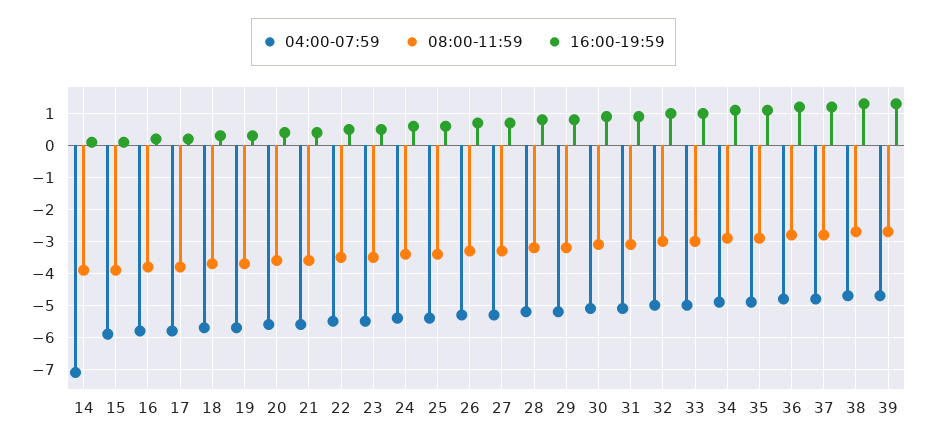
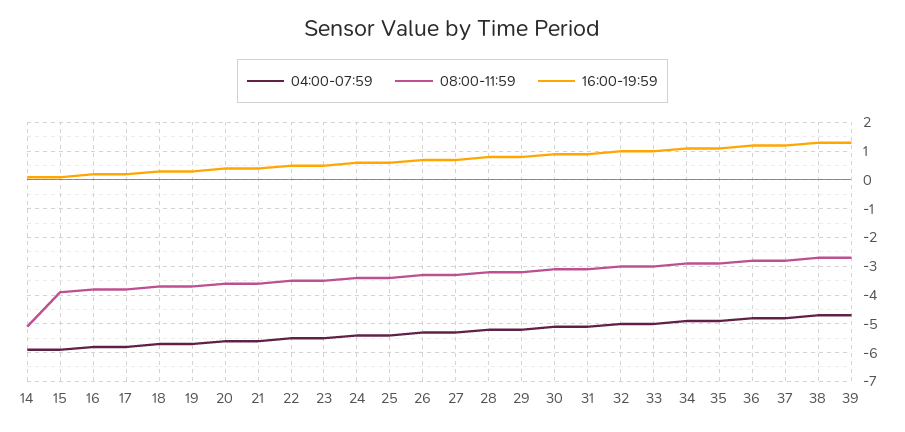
  {
    "04:00-07:59": {
-     "14": -7,
+     "14": -6,
      "15": -6,
      "16": -6,
      "17": -6,
      "18": -5.5,
      "19": -5.5,
      "20": -5.5,
      "21": -5.5,
      "22": -5.5,
      "23": -5.5,
      "24": -5.5,
      "25": -5.5,
      "26": -5.5,
      "27": -5.5,
      "28": -5,
      "29": -5,
      "30": -5,
      "31": -5,
      "32": -5,
      "33": -5,
      "34": -5,
      "35": -5,
      "36": -5,
      "37": -5,
      "38": -4.5,
      "39": -4.5
    },
    "08:00-11:59": {
-     "14": -4,
+     "14": -5,
      "15": -4,
      "16": -4,
      "17": -4,
      "18": -3.5,
      "19": -3.5,
      "20": -3.5,
      "21": -3.5,
      "22": -3.5,
      "23": -3.5,
      "24": -3.5,
      "25": -3.5,
      "26": -3.5,
      "27": -3.5,
      "28": -3,
      "29": -3,
      "30": -3,
      "31": -3,
      "32": -3,
      "33": -3,
      "34": -3,
      "35": -3,
      "36": -3,
      "37": -3,
      "38": -2.5,
      "39": -2.5
    },
    "16:00-19:59": {
      "14": 0,
      "15": 0,
      "16": 0,
      "17": 0,
      "18": 0.5,
      "19": 0.5,
      "20": 0.5,
      "21": 0.5,
      "22": 0.5,
      "23": 0.5,
      "24": 0.5,
      "25": 0.5,
      "26": 0.5,
      "27": 0.5,
      "28": 1,
      "29": 1,
      "30": 1,
      "31": 1,
      "32": 1,
      "33": 1,
      "34": 1,
      "35": 1,
      "36": 1,
      "37": 1,
      "38": 1.5,
      "39": 1.5
    }
  }

